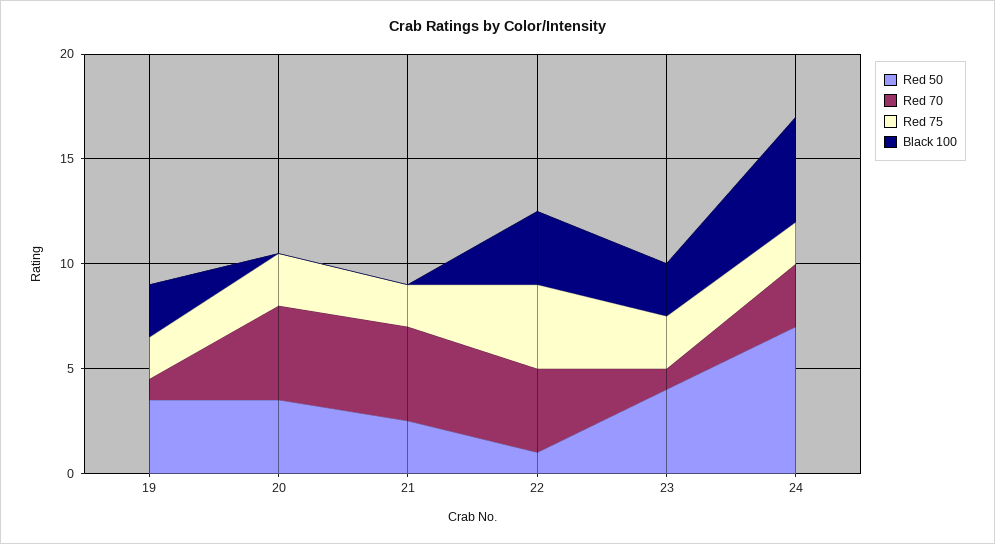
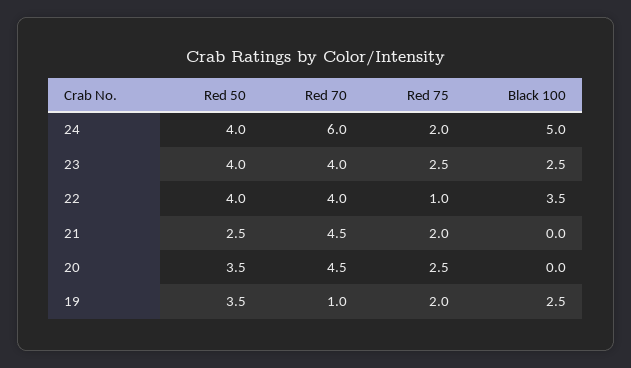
  {
    "Red 50": {
      "19": 3.5,
      "20": 3.5,
      "21": 2.5,
-     "22": 1,
+     "22": 4,
      "23": 4,
-     "24": 7
+     "24": 4
    },
    "Red 70": {
      "19": 1,
      "20": 4.5,
      "21": 4.5,
      "22": 4,
-     "23": 1,
+     "23": 4,
-     "24": 3
+     "24": 6
    },
    "Red 75": {
      "19": 2,
      "20": 2.5,
      "21": 2,
-     "22": 4,
+     "22": 1,
      "23": 2.5,
      "24": 2
    },
    "Black 100": {
      "19": 2.5,
      "20": 0,
      "21": 0,
      "22": 3.5,
      "23": 2.5,
      "24": 5
    }
  }

